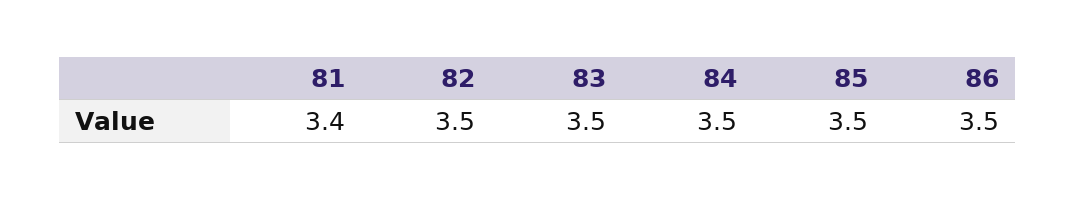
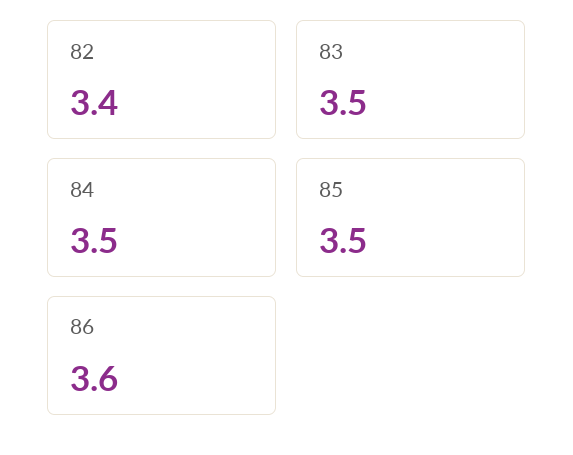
  {
-   "81": 3.4,
-   "82": 3.5,
+   "82": 3.4,
    "83": 3.5,
    "84": 3.5,
    "85": 3.5,
-   "86": 3.5
+   "86": 3.6
  }

